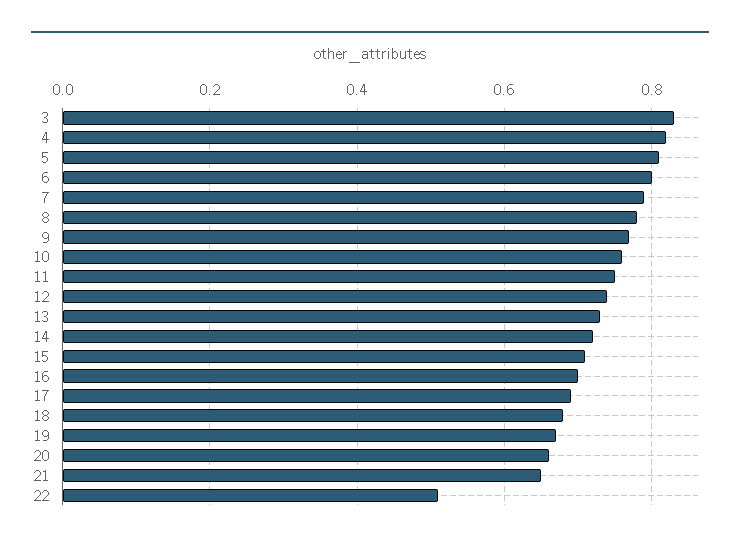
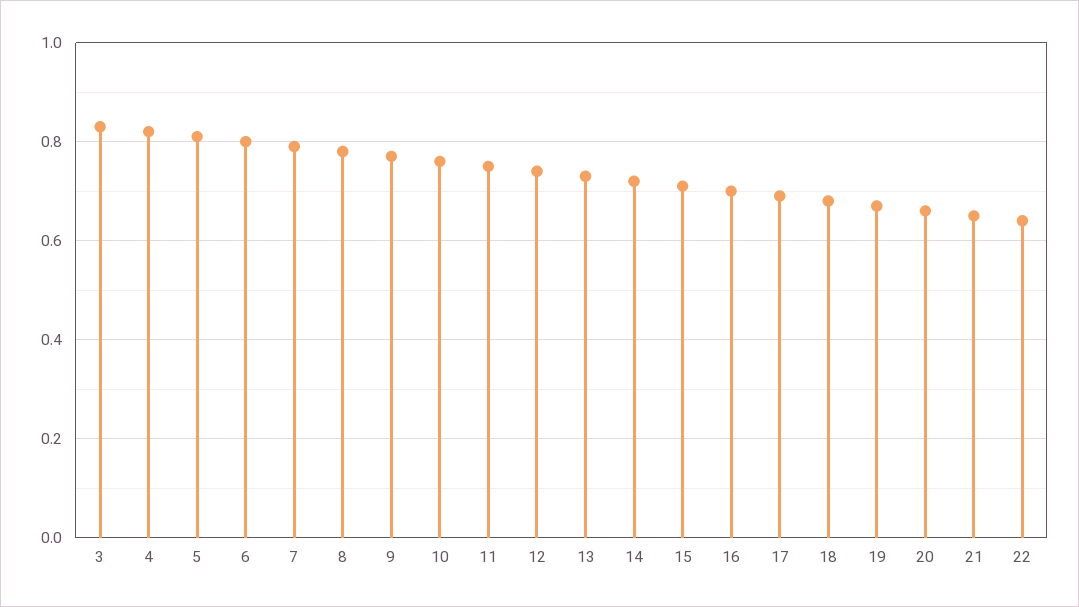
  {
    "3": 0.85,
    "4": 0.8,
    "5": 0.8,
    "6": 0.8,
    "7": 0.8,
    "8": 0.8,
    "9": 0.75,
    "10": 0.75,
    "11": 0.75,
    "12": 0.75,
    "13": 0.75,
    "14": 0.7,
    "15": 0.7,
    "16": 0.7,
    "17": 0.7,
    "18": 0.7,
    "19": 0.65,
    "20": 0.65,
    "21": 0.65,
-   "22": 0.5
+   "22": 0.65
  }

